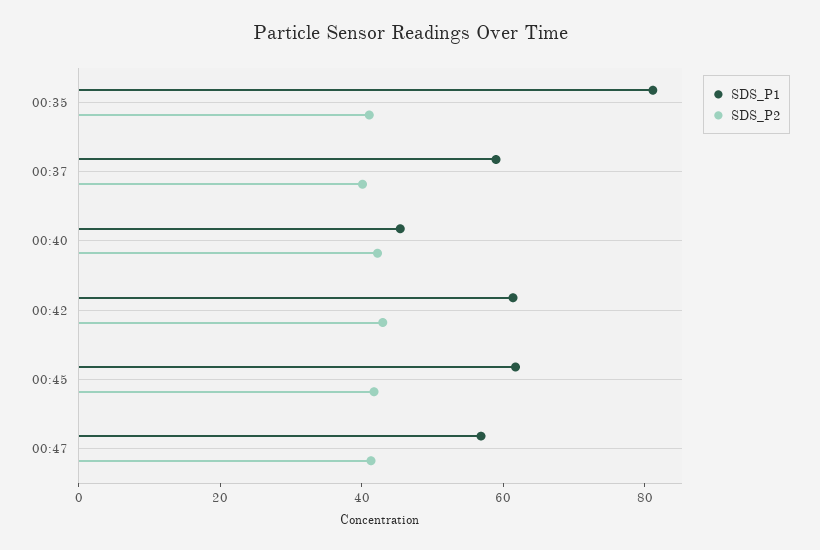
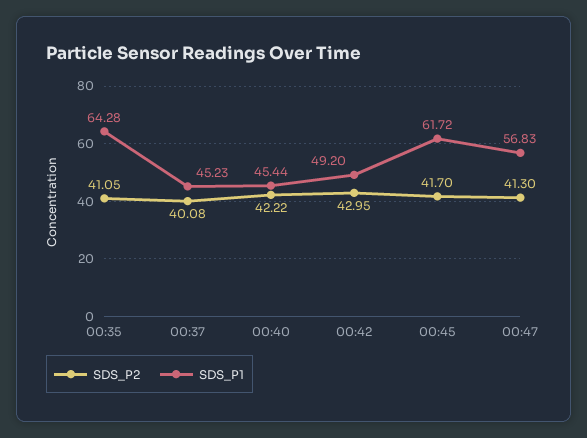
  {
    "SDS_P1": {
-     "00:35": 80,
+     "00:35": 64.28,
-     "00:37": 60,
+     "00:37": 45.23,
      "00:40": 45.44,
-     "00:42": 60,
+     "00:42": 49.2,
      "00:45": 61.72,
      "00:47": 56.83
    },
    "SDS_P2": {
      "00:35": 41.05,
      "00:37": 40.08,
      "00:40": 42.22,
      "00:42": 42.95,
      "00:45": 41.7,
      "00:47": 41.3
    }
  }

